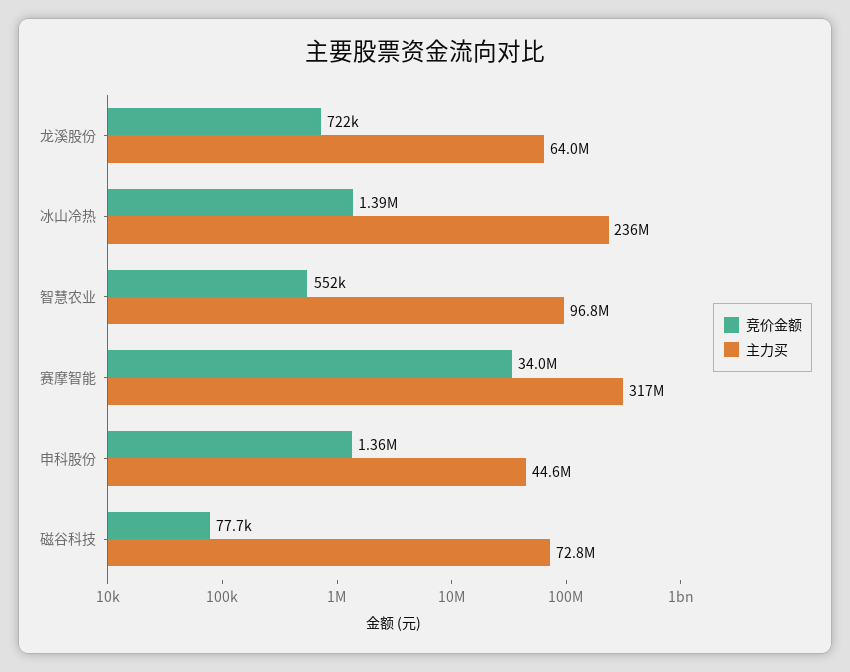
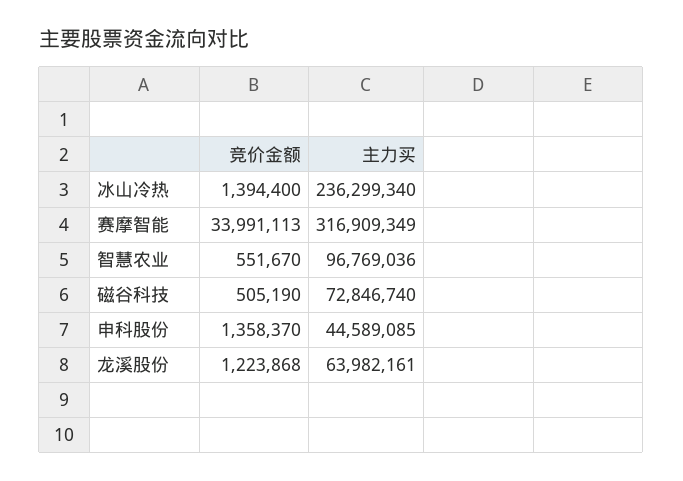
  {
    "竞价金额": {
-     "龙溪股份": 722000,
+     "龙溪股份": 1223868,
      "冰山冷热": 1394400,
      "智慧农业": 551670,
      "赛摩智能": 33991113,
      "申科股份": 1358370,
-     "磁谷科技": 77700
+     "磁谷科技": 505190
    },
    "主力买": {
      "龙溪股份": 63982161,
      "冰山冷热": 236299340,
      "智慧农业": 96769036,
      "赛摩智能": 316909349,
      "申科股份": 44589085,
      "磁谷科技": 72846740
    }
  }

